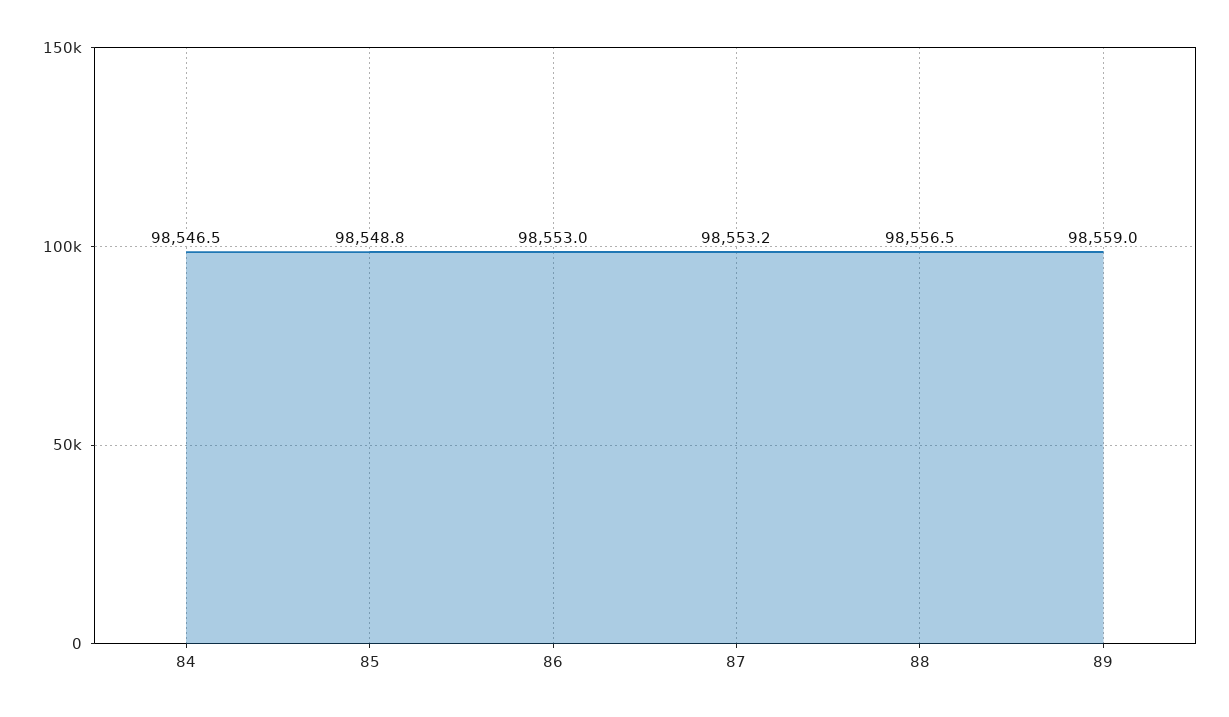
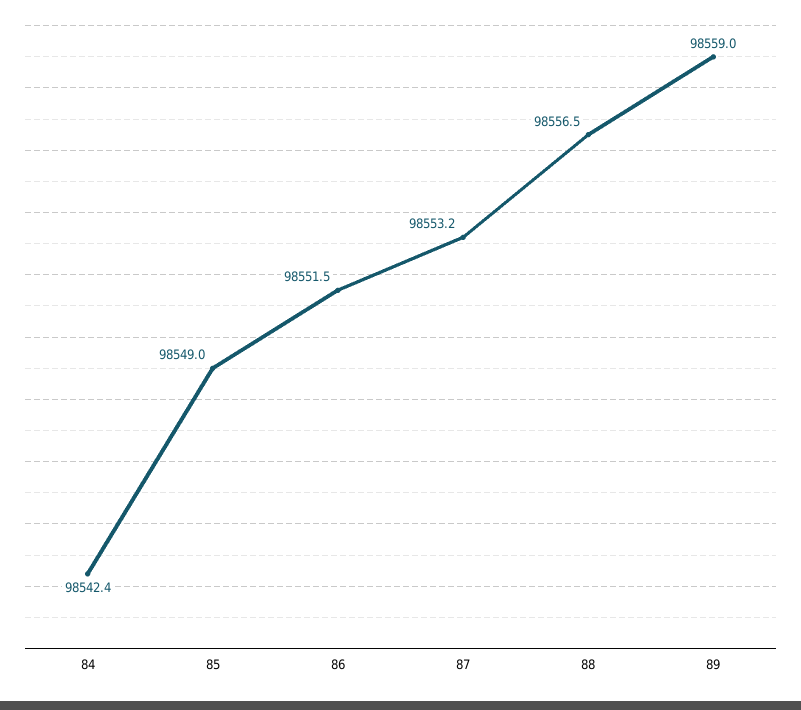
  {
-   "84": 98546.5,
+   "84": 98542.4,
-   "85": 98548.8,
+   "85": 98549,
-   "86": 98553,
+   "86": 98551.5,
    "87": 98553.2,
    "88": 98556.5,
    "89": 98559
  }

